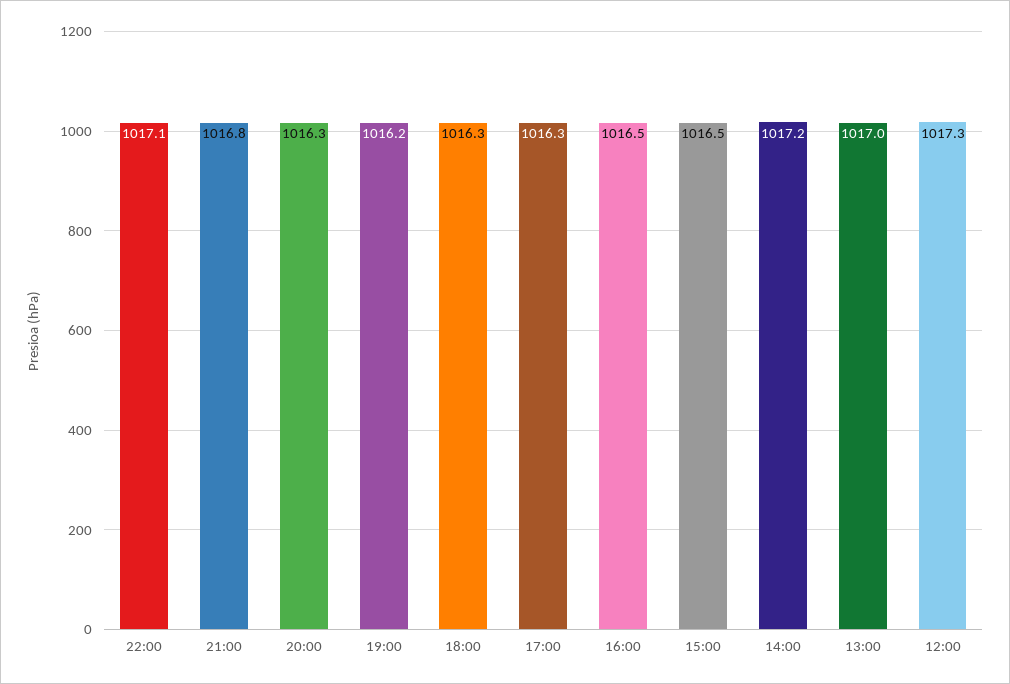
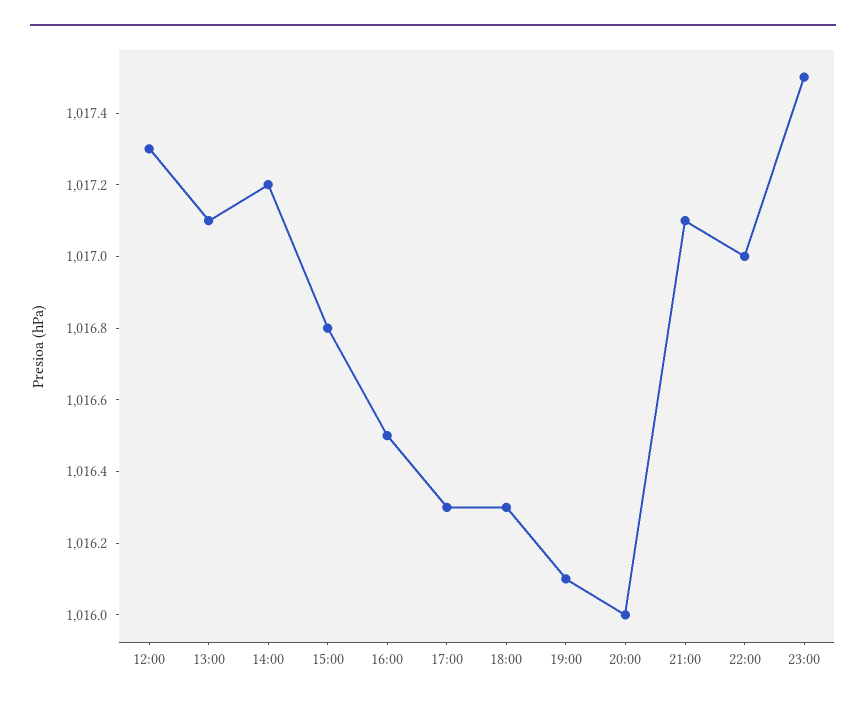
  {
-   "22:00": 1017.1,
+   "22:00": 1017,
-   "21:00": 1016.8,
+   "21:00": 1017.1,
-   "20:00": 1016.3,
+   "20:00": 1016,
-   "19:00": 1016.2,
+   "19:00": 1016.1,
    "18:00": 1016.3,
    "17:00": 1016.3,
    "16:00": 1016.5,
-   "15:00": 1016.5,
+   "15:00": 1016.8,
    "14:00": 1017.2,
-   "13:00": 1017,
+   "13:00": 1017.1,
-   "12:00": 1017.3
+   "12:00": 1017.3,
+   "23:00": 1017.5
  }

